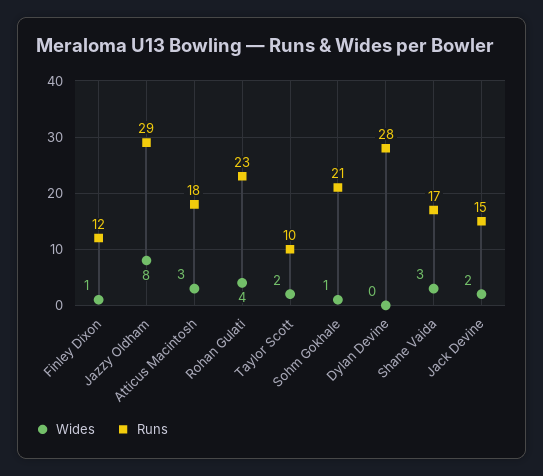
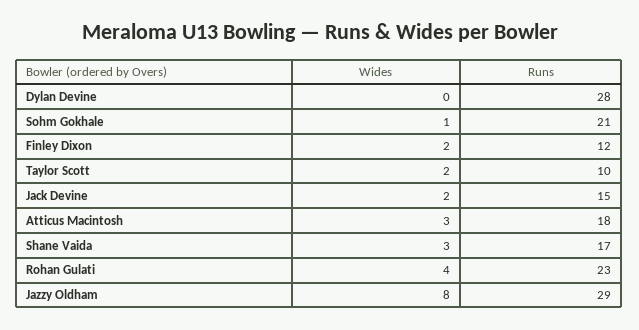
  {
    "Wides": {
-     "Finley Dixon": 1,
+     "Finley Dixon": 2,
      "Jazzy Oldham": 8,
      "Atticus Macintosh": 3,
      "Rohan Gulati": 4,
      "Taylor Scott": 2,
      "Sohm Gokhale": 1,
      "Dylan Devine": 0,
      "Shane Vaida": 3,
      "Jack Devine": 2
    },
    "Runs": {
      "Finley Dixon": 12,
      "Jazzy Oldham": 29,
      "Atticus Macintosh": 18,
      "Rohan Gulati": 23,
      "Taylor Scott": 10,
      "Sohm Gokhale": 21,
      "Dylan Devine": 28,
      "Shane Vaida": 17,
      "Jack Devine": 15
    }
  }

